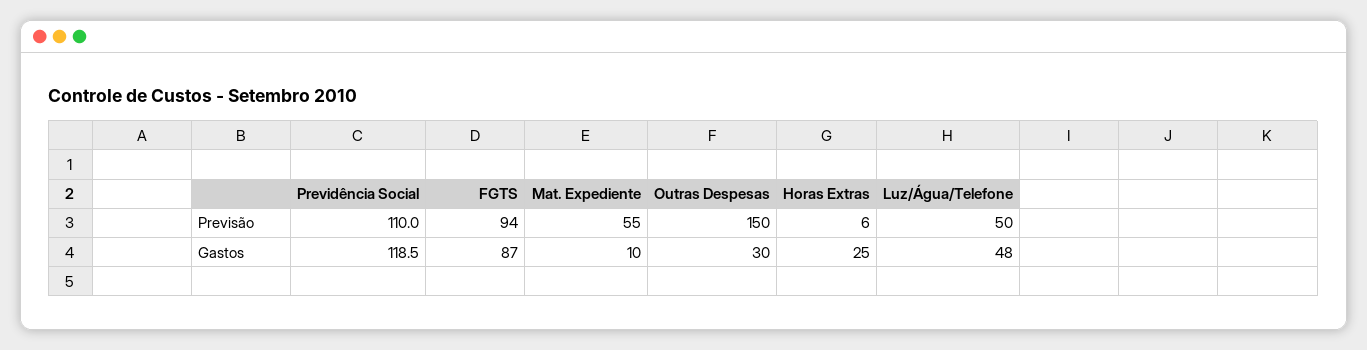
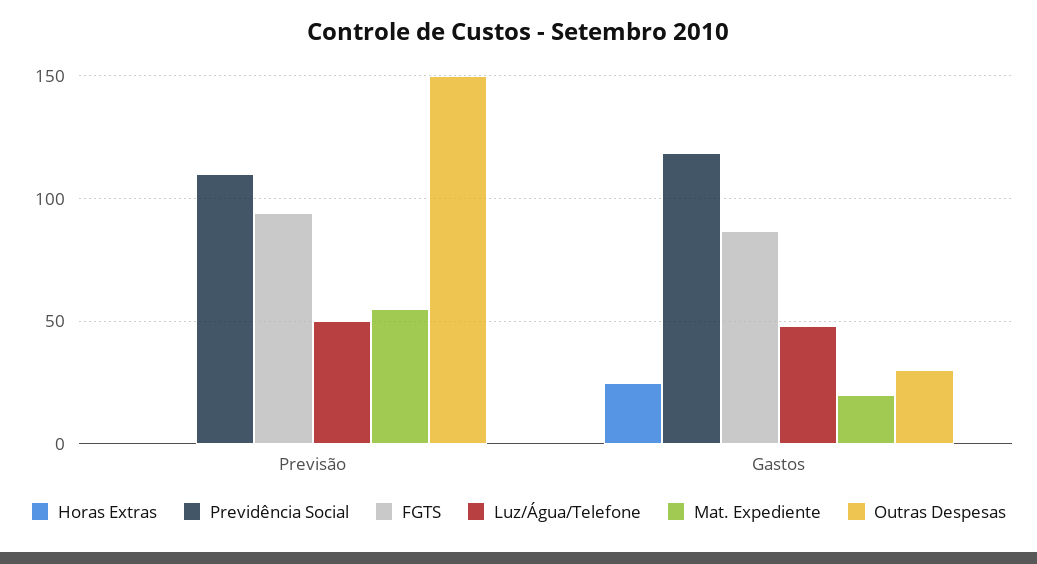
  {
    "Previdência Social": {
      "Previsão": 110,
      "Gastos": 118.5
    },
    "FGTS": {
      "Previsão": 94,
      "Gastos": 87
    },
    "Mat. Expediente": {
      "Previsão": 55,
-     "Gastos": 10
+     "Gastos": 20
    },
    "Outras Despesas": {
      "Previsão": 150,
      "Gastos": 30
    },
    "Horas Extras": {
-     "Previsão": 6,
+     "Previsão": 0,
      "Gastos": 25
    },
    "Luz/Água/Telefone": {
      "Previsão": 50,
      "Gastos": 48
    }
  }

